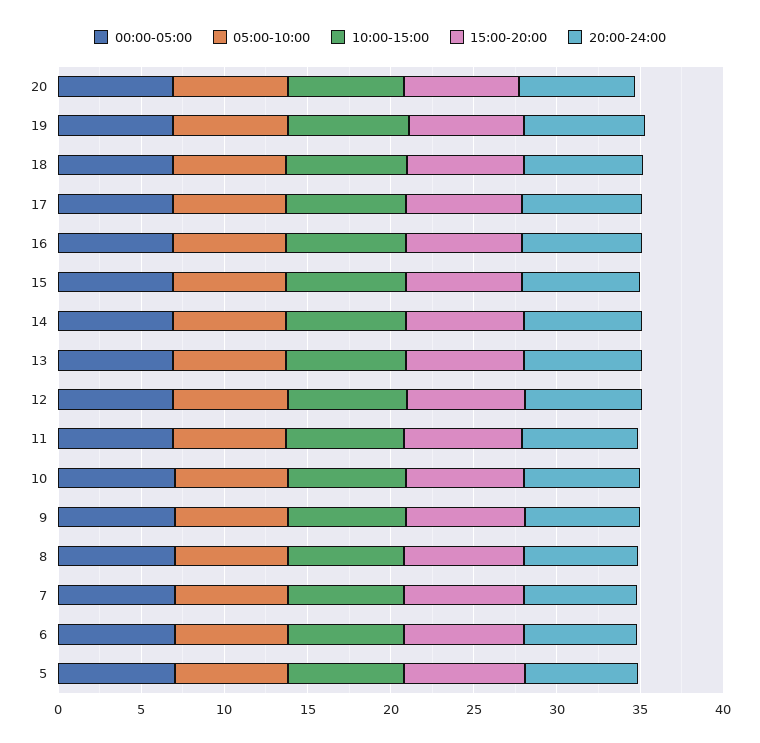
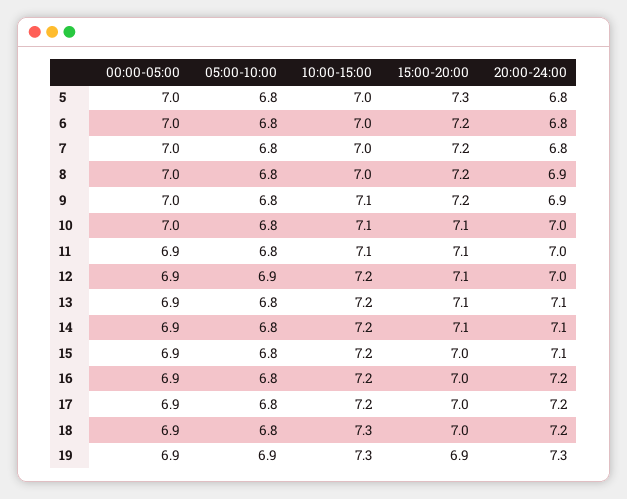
  {
    "00:00-05:00": {
-     "20": 7,
      "19": 6.9,
      "18": 6.9,
      "17": 6.9,
      "16": 6.9,
      "15": 6.9,
      "14": 6.9,
      "13": 6.9,
      "12": 6.9,
      "11": 6.9,
      "10": 7,
      "9": 7,
      "8": 7,
      "7": 7,
      "6": 7,
      "5": 7
    },
    "05:00-10:00": {
-     "20": 7,
      "19": 6.9,
      "18": 6.8,
      "17": 6.8,
      "16": 6.8,
      "15": 6.8,
      "14": 6.8,
      "13": 6.8,
      "12": 6.9,
      "11": 6.8,
      "10": 6.8,
      "9": 6.8,
      "8": 6.8,
      "7": 6.8,
      "6": 6.8,
      "5": 6.8
    },
    "10:00-15:00": {
-     "20": 7,
      "19": 7.3,
      "18": 7.3,
      "17": 7.2,
      "16": 7.2,
      "15": 7.2,
      "14": 7.2,
      "13": 7.2,
      "12": 7.2,
      "11": 7.1,
      "10": 7.1,
      "9": 7.1,
      "8": 7,
      "7": 7,
      "6": 7,
      "5": 7
    },
    "15:00-20:00": {
-     "20": 7,
      "19": 6.9,
      "18": 7,
      "17": 7,
      "16": 7,
      "15": 7,
      "14": 7.1,
      "13": 7.1,
      "12": 7.1,
      "11": 7.1,
      "10": 7.1,
      "9": 7.2,
      "8": 7.2,
      "7": 7.2,
      "6": 7.2,
      "5": 7.3
    },
    "20:00-24:00": {
-     "20": 7,
      "19": 7.3,
      "18": 7.2,
      "17": 7.2,
      "16": 7.2,
      "15": 7.1,
      "14": 7.1,
      "13": 7.1,
      "12": 7,
      "11": 7,
      "10": 7,
      "9": 6.9,
      "8": 6.9,
      "7": 6.8,
      "6": 6.8,
      "5": 6.8
    }
  }

